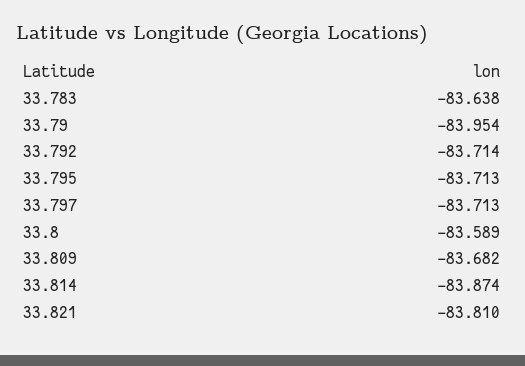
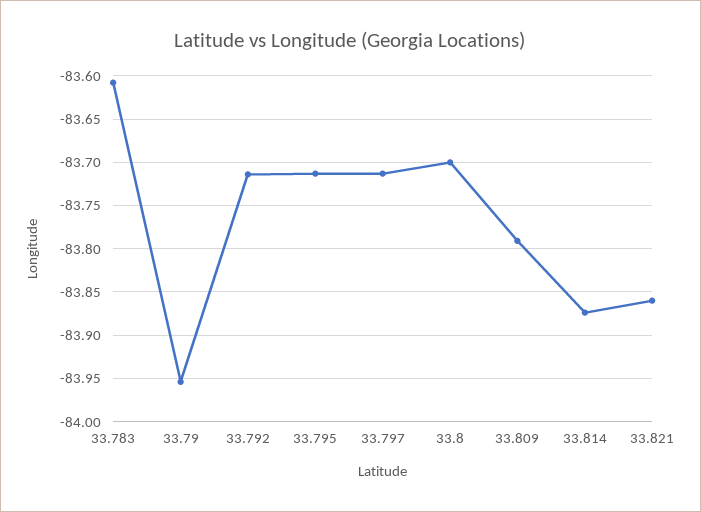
  {
-   "33.783": -83.638,
+   "33.783": -83.61,
    "33.79": -83.954,
    "33.792": -83.714,
    "33.795": -83.713,
    "33.797": -83.713,
-   "33.8": -83.589,
+   "33.8": -83.7,
-   "33.809": -83.682,
+   "33.809": -83.79,
    "33.814": -83.874,
-   "33.821": -83.81
+   "33.821": -83.86
  }

